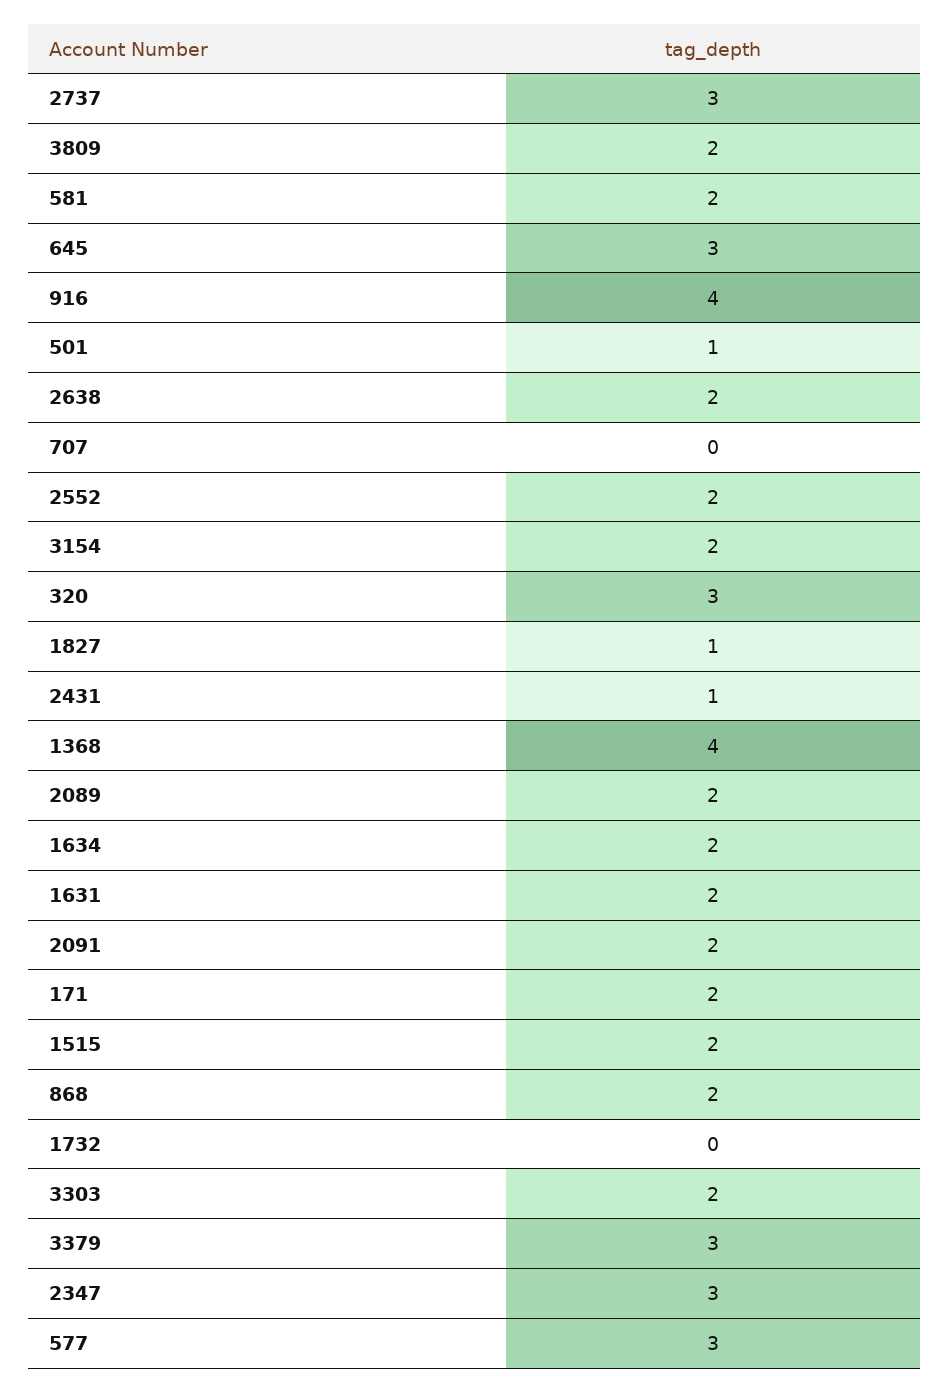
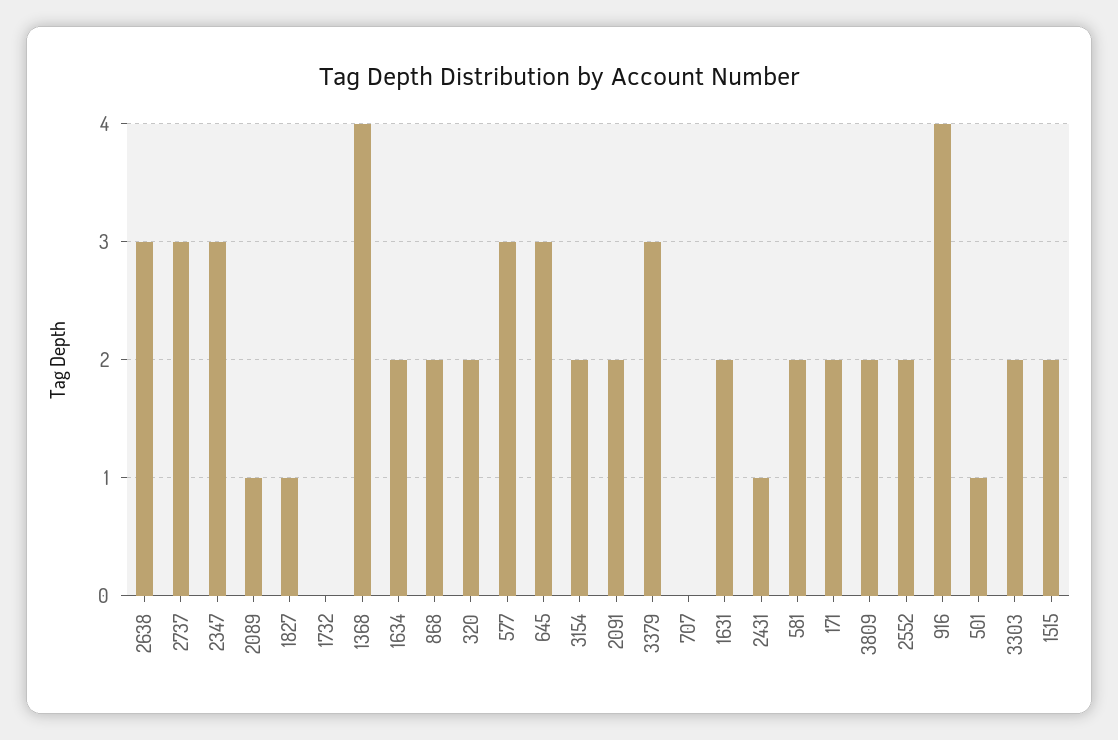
  {
    "2737": 3,
    "3809": 2,
    "581": 2,
    "645": 3,
    "916": 4,
    "501": 1,
-   "2638": 2,
+   "2638": 3,
    "707": 0,
    "2552": 2,
    "3154": 2,
-   "320": 3,
+   "320": 2,
    "1827": 1,
    "2431": 1,
    "1368": 4,
-   "2089": 2,
+   "2089": 1,
    "1634": 2,
    "1631": 2,
    "2091": 2,
    "171": 2,
    "1515": 2,
    "868": 2,
    "1732": 0,
    "3303": 2,
    "3379": 3,
    "2347": 3,
    "577": 3
  }

